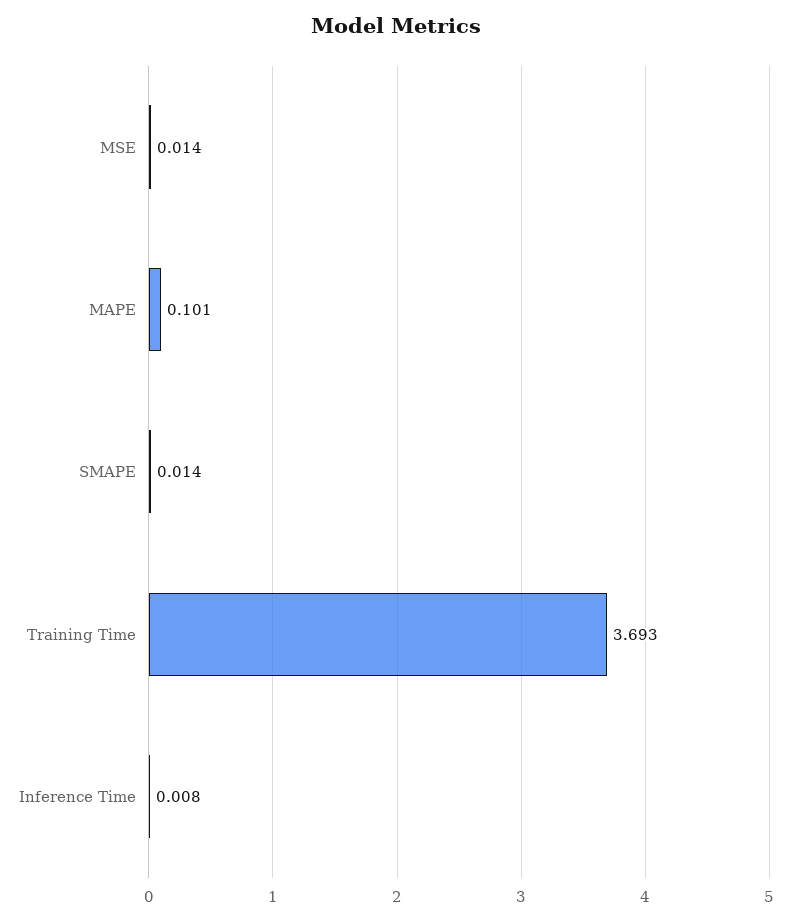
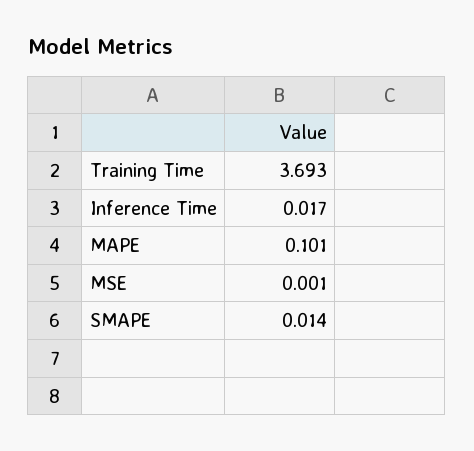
  {
-   "MSE": 0.014,
+   "MSE": 0.001,
    "MAPE": 0.101,
    "SMAPE": 0.014,
    "Training Time": 3.693,
-   "Inference Time": 0.008
+   "Inference Time": 0.017
  }

